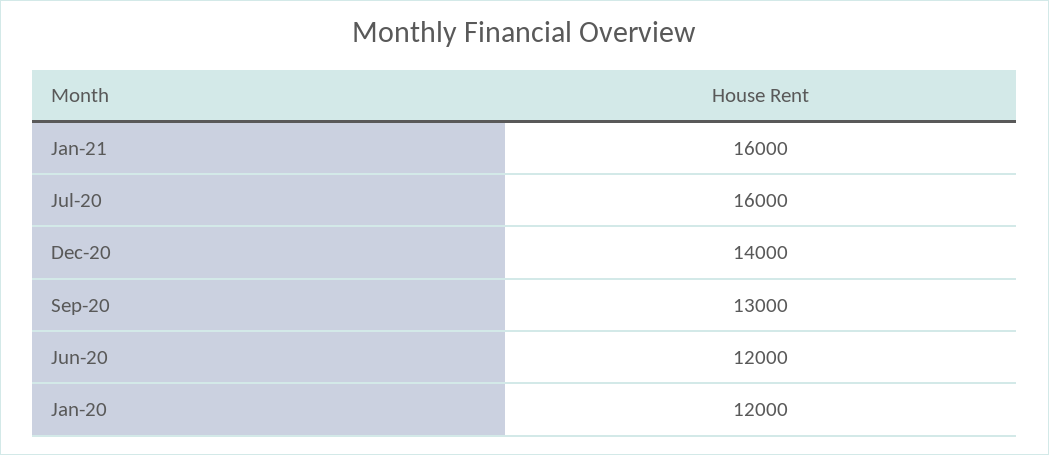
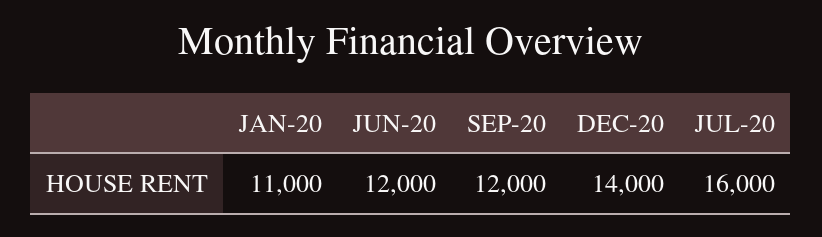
  {
-   "Jan-21": 16000,
    "Jul-20": 16000,
    "Dec-20": 14000,
-   "Sep-20": 13000,
+   "Sep-20": 12000,
    "Jun-20": 12000,
-   "Jan-20": 12000
+   "Jan-20": 11000
  }

